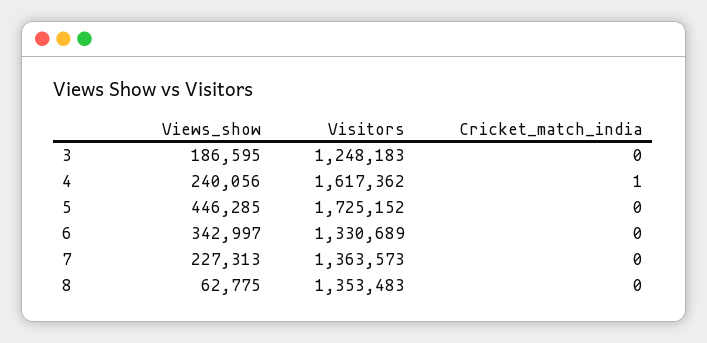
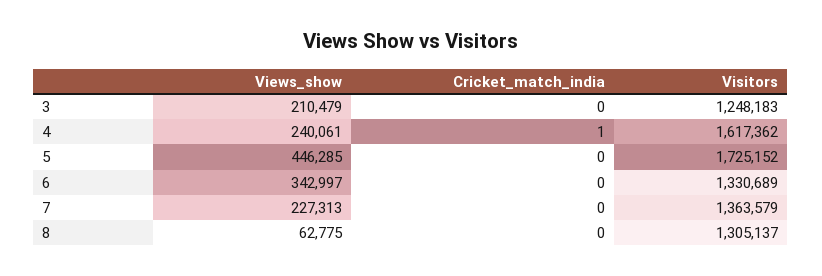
  {
    "Views_show": {
-     "3": 186595,
+     "3": 210479,
-     "4": 240056,
+     "4": 240061,
      "5": 446285,
      "6": 342997,
      "7": 227313,
      "8": 62775
    },
    "Visitors": {
      "3": 1248183,
      "4": 1617362,
      "5": 1725152,
      "6": 1330689,
-     "7": 1363573,
+     "7": 1363579,
-     "8": 1353483
+     "8": 1305137
    },
    "Cricket_match_india": {
      "3": 0,
      "4": 1,
      "5": 0,
      "6": 0,
      "7": 0,
      "8": 0
    }
  }

